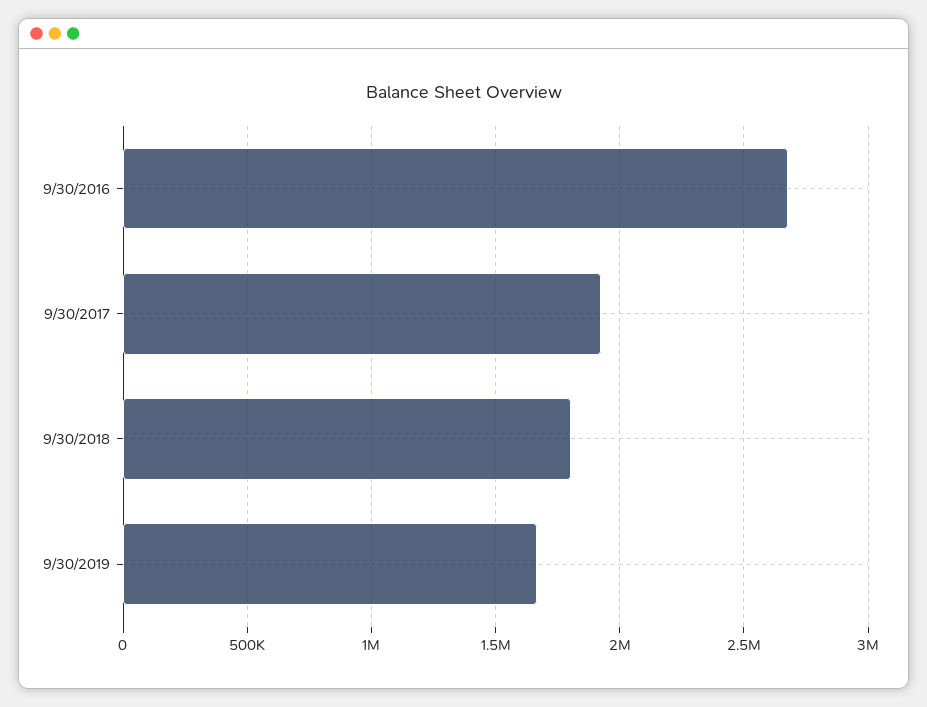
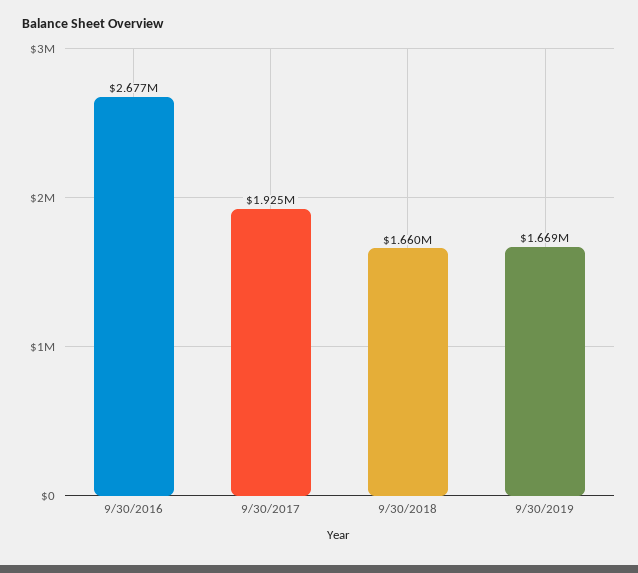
  {
    "9/30/2016": 2677000,
    "9/30/2017": 1925000,
-   "9/30/2018": 1800000,
+   "9/30/2018": 1660000,
    "9/30/2019": 1669000
  }

